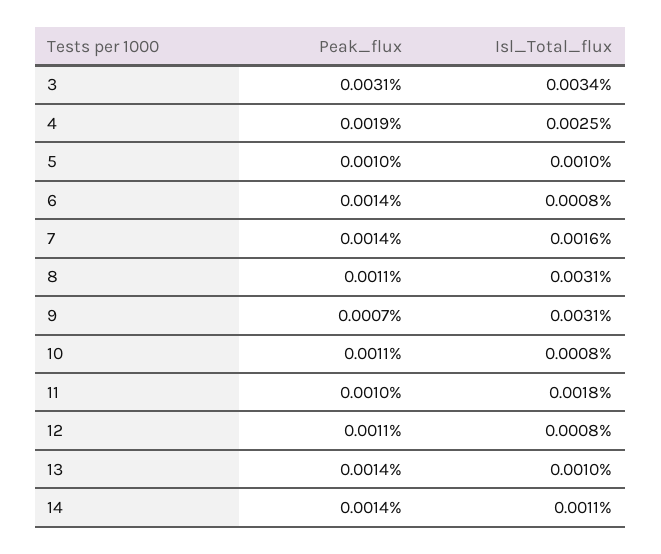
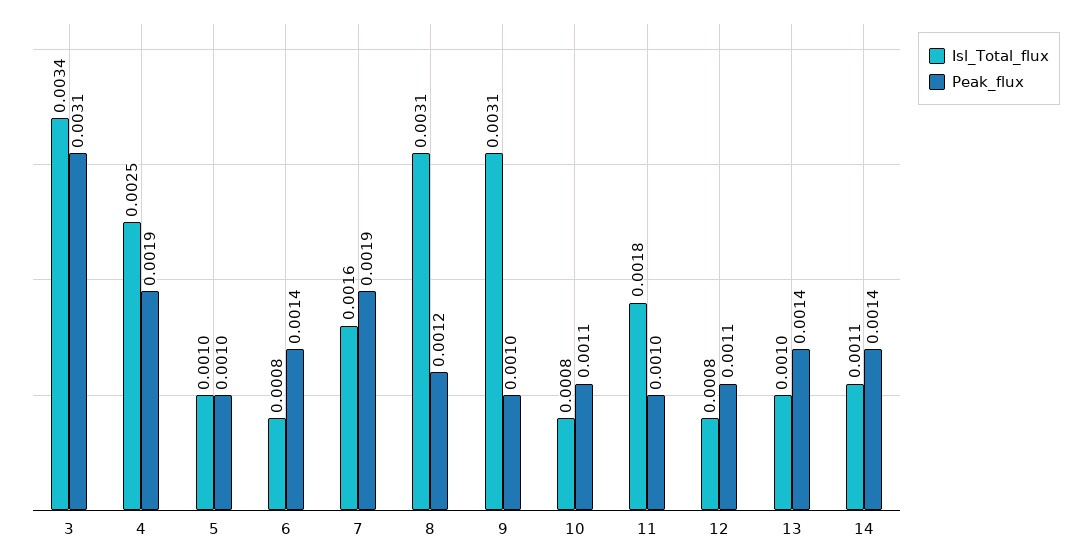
  {
    "Peak_flux": {
      "3": 0.0031,
      "4": 0.0019,
      "5": 0.001,
      "6": 0.0014,
-     "7": 0.0014,
+     "7": 0.0019,
-     "8": 0.0011,
+     "8": 0.0012,
-     "9": 0.0007,
+     "9": 0.001,
      "10": 0.0011,
      "11": 0.001,
      "12": 0.0011,
      "13": 0.0014,
      "14": 0.0014
    },
    "Isl_Total_flux": {
      "3": 0.0034,
      "4": 0.0025,
      "5": 0.001,
      "6": 0.0008,
      "7": 0.0016,
      "8": 0.0031,
      "9": 0.0031,
      "10": 0.0008,
      "11": 0.0018,
      "12": 0.0008,
      "13": 0.001,
      "14": 0.0011
    }
  }

